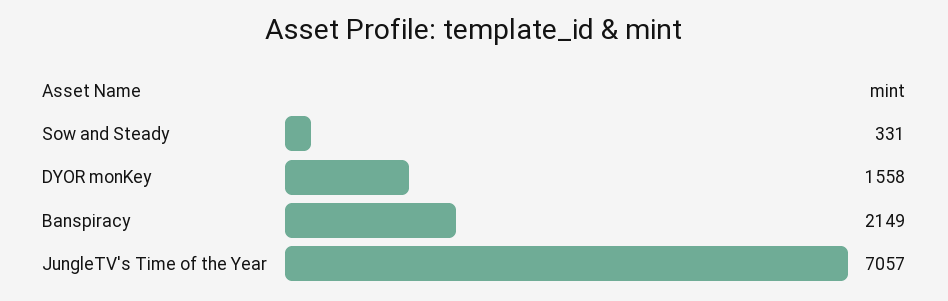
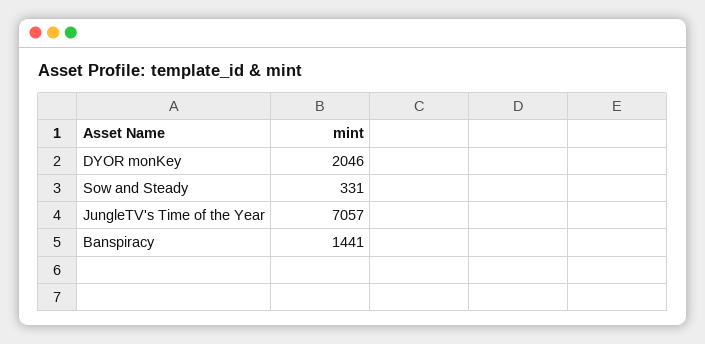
  {
    "Sow and Steady": 331,
-   "DYOR monKey": 1558,
+   "DYOR monKey": 2046,
-   "Banspiracy": 2149,
+   "Banspiracy": 1441,
    "JungleTV's Time of the Year": 7057
  }

